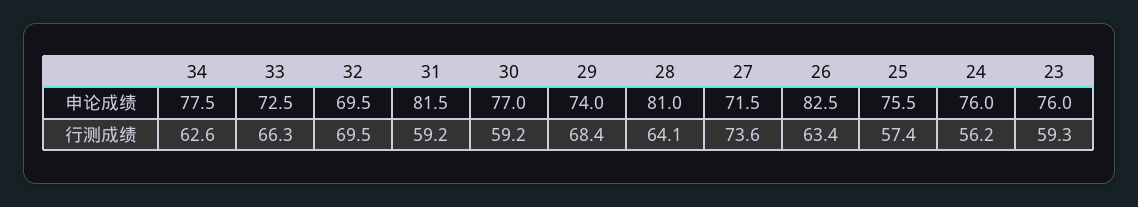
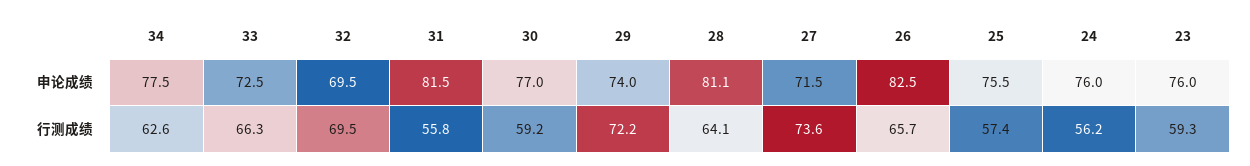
  {
    "34": {
      "申论成绩": 77.5,
      "行测成绩": 62.6
    },
    "33": {
      "申论成绩": 72.5,
      "行测成绩": 66.3
    },
    "32": {
      "申论成绩": 69.5,
      "行测成绩": 69.5
    },
    "31": {
      "申论成绩": 81.5,
-     "行测成绩": 59.2
+     "行测成绩": 55.8
    },
    "30": {
      "申论成绩": 77,
      "行测成绩": 59.2
    },
    "29": {
      "申论成绩": 74,
-     "行测成绩": 68.4
+     "行测成绩": 72.2
    },
    "28": {
-     "申论成绩": 81,
+     "申论成绩": 81.1,
      "行测成绩": 64.1
    },
    "27": {
      "申论成绩": 71.5,
      "行测成绩": 73.6
    },
    "26": {
      "申论成绩": 82.5,
-     "行测成绩": 63.4
+     "行测成绩": 65.7
    },
    "25": {
      "申论成绩": 75.5,
      "行测成绩": 57.4
    },
    "24": {
      "申论成绩": 76,
      "行测成绩": 56.2
    },
    "23": {
      "申论成绩": 76,
      "行测成绩": 59.3
    }
  }

